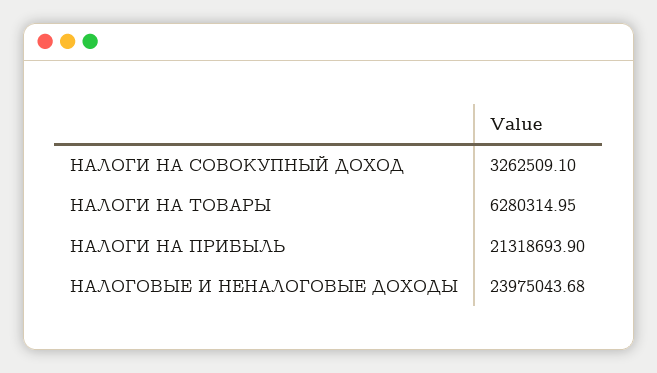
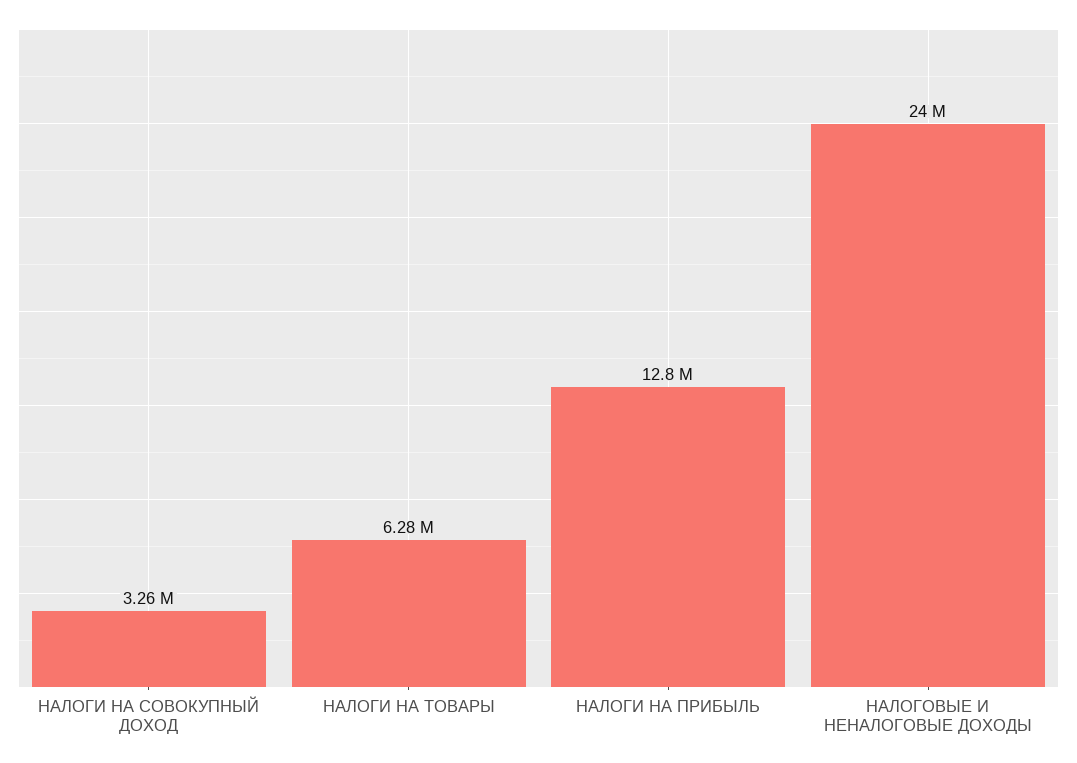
  {
    "НАЛОГИ НА СОВОКУПНЫЙ ДОХОД": 3262509.1,
    "НАЛОГИ НА ТОВАРЫ": 6280314.95,
-   "НАЛОГИ НА ПРИБЫЛЬ": 21318693.9,
+   "НАЛОГИ НА ПРИБЫЛЬ": 12800000,
    "НАЛОГОВЫЕ И НЕНАЛОГОВЫЕ ДОХОДЫ": 23975043.68
  }

